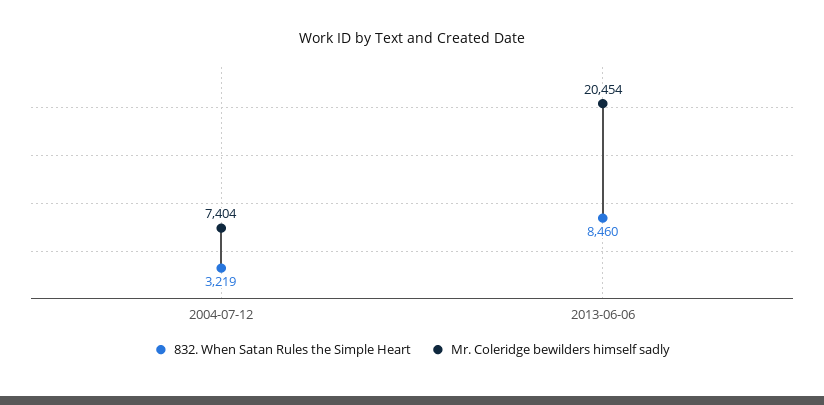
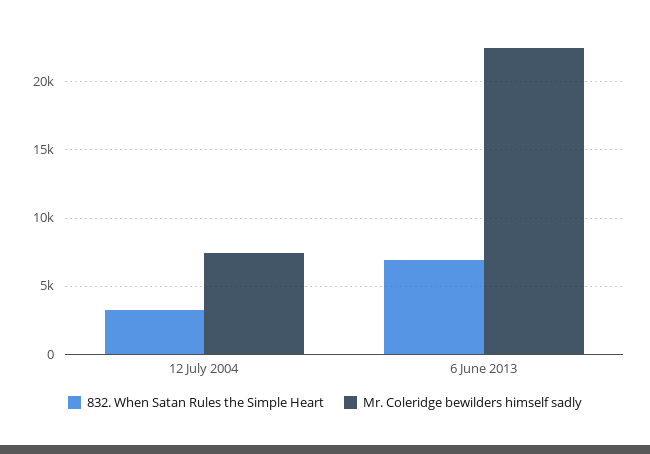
  {
    "832. When Satan Rules the Simple Heart": {
      "2004-07-12": 3219,
-     "2013-06-06": 8460
+     "2013-06-06": 7000
    },
    "Mr. Coleridge bewilders himself sadly": {
      "2004-07-12": 7404,
-     "2013-06-06": 20454
+     "2013-06-06": 22500
    }
  }

